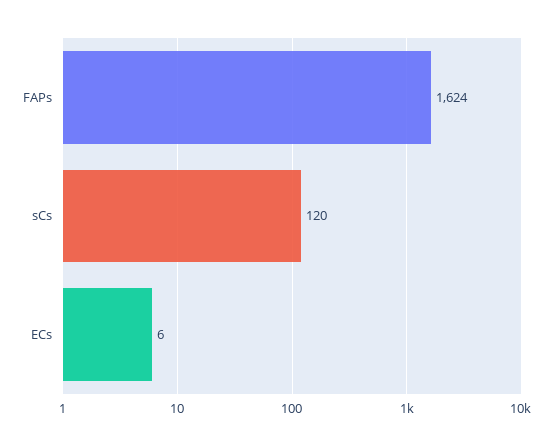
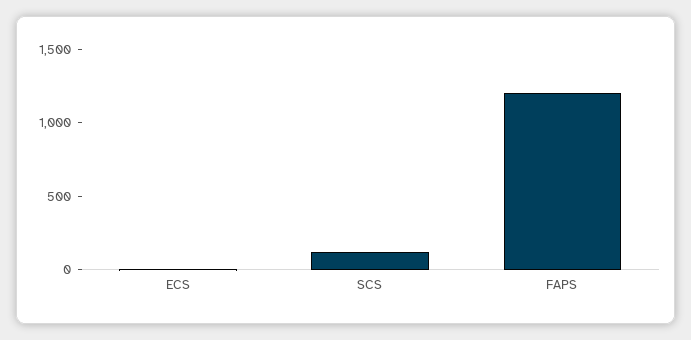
  {
-   "FAPs": 1624,
+   "FAPs": 1200,
    "sCs": 120,
    "ECs": 6
  }

